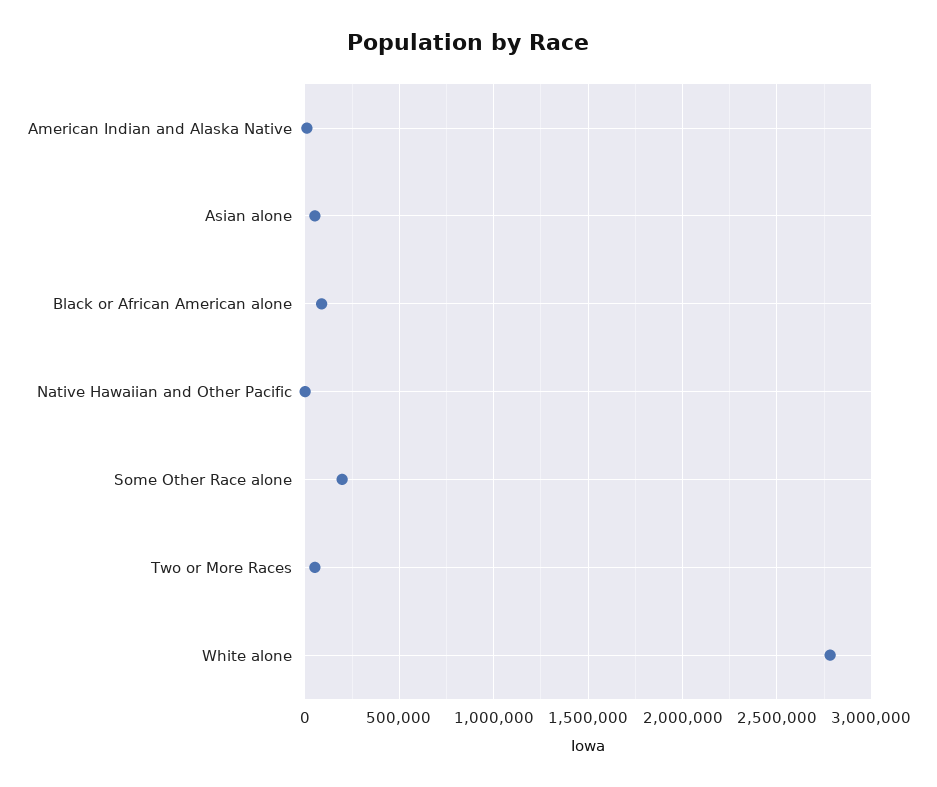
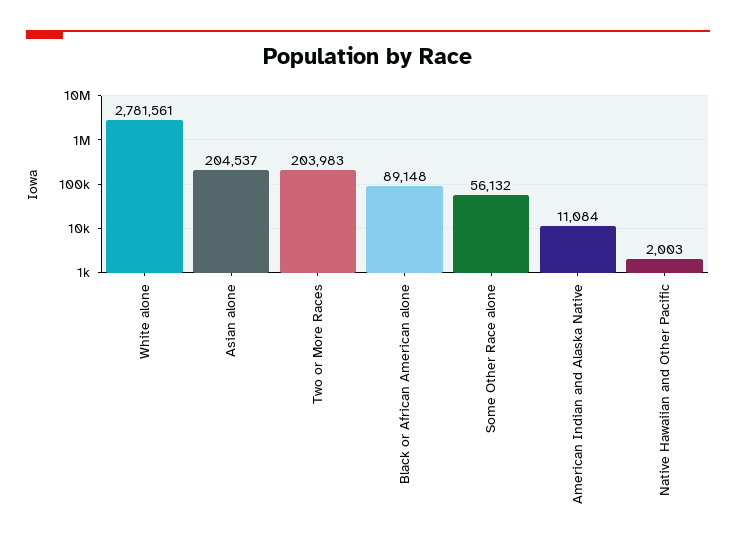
  {
    "American Indian and Alaska Native": 11084,
-   "Asian alone": 50000,
+   "Asian alone": 204537,
    "Black or African American alone": 89148,
    "Native Hawaiian and Other Pacific": 2003,
-   "Some Other Race alone": 200000,
+   "Some Other Race alone": 56132,
-   "Two or More Races": 50000,
+   "Two or More Races": 203983,
    "White alone": 2781561
  }

